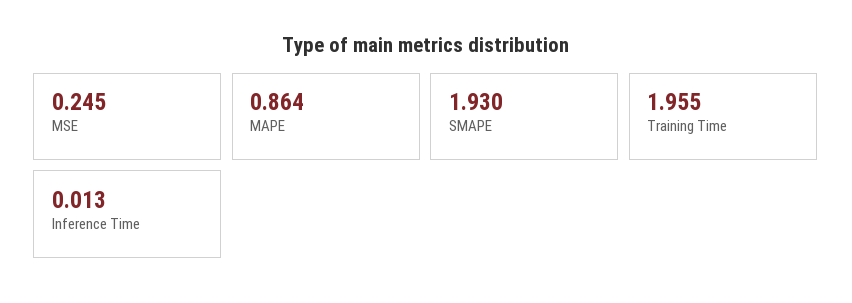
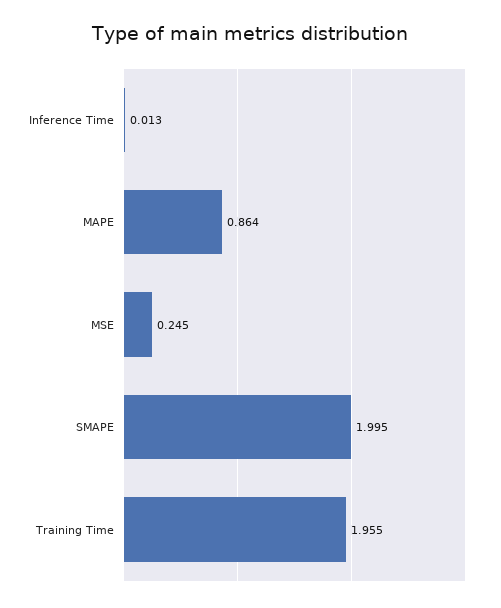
  {
    "MSE": 0.245,
    "MAPE": 0.864,
-   "SMAPE": 1.93,
+   "SMAPE": 1.995,
    "Training Time": 1.955,
    "Inference Time": 0.013
  }

